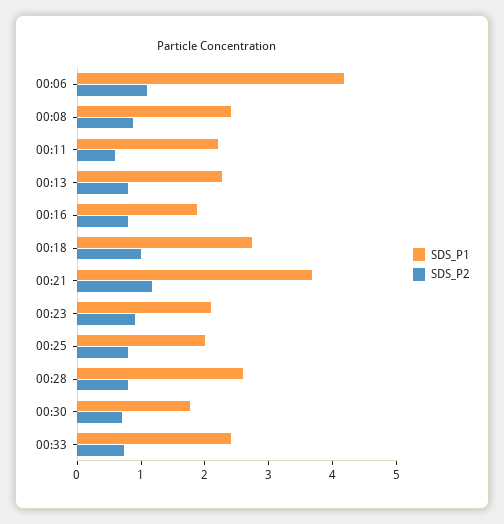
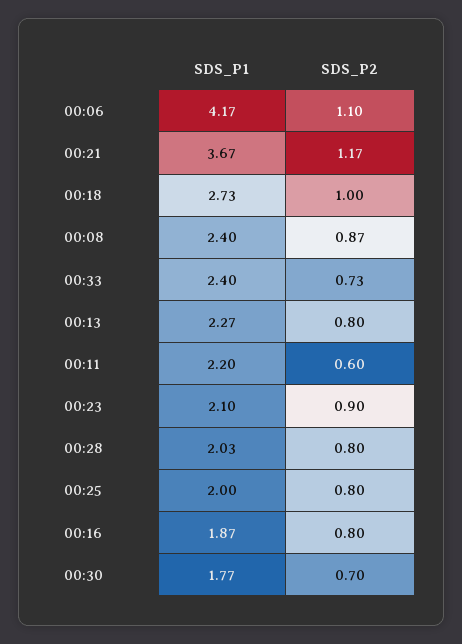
  {
    "SDS_P1": {
      "00:06": 4.17,
      "00:08": 2.4,
      "00:11": 2.2,
      "00:13": 2.27,
      "00:16": 1.87,
      "00:18": 2.73,
      "00:21": 3.67,
      "00:23": 2.1,
      "00:25": 2,
-     "00:28": 2.6,
+     "00:28": 2.03,
      "00:30": 1.77,
      "00:33": 2.4
    },
    "SDS_P2": {
      "00:06": 1.1,
      "00:08": 0.87,
      "00:11": 0.6,
      "00:13": 0.8,
      "00:16": 0.8,
      "00:18": 1,
      "00:21": 1.17,
      "00:23": 0.9,
      "00:25": 0.8,
      "00:28": 0.8,
      "00:30": 0.7,
      "00:33": 0.73
    }
  }

